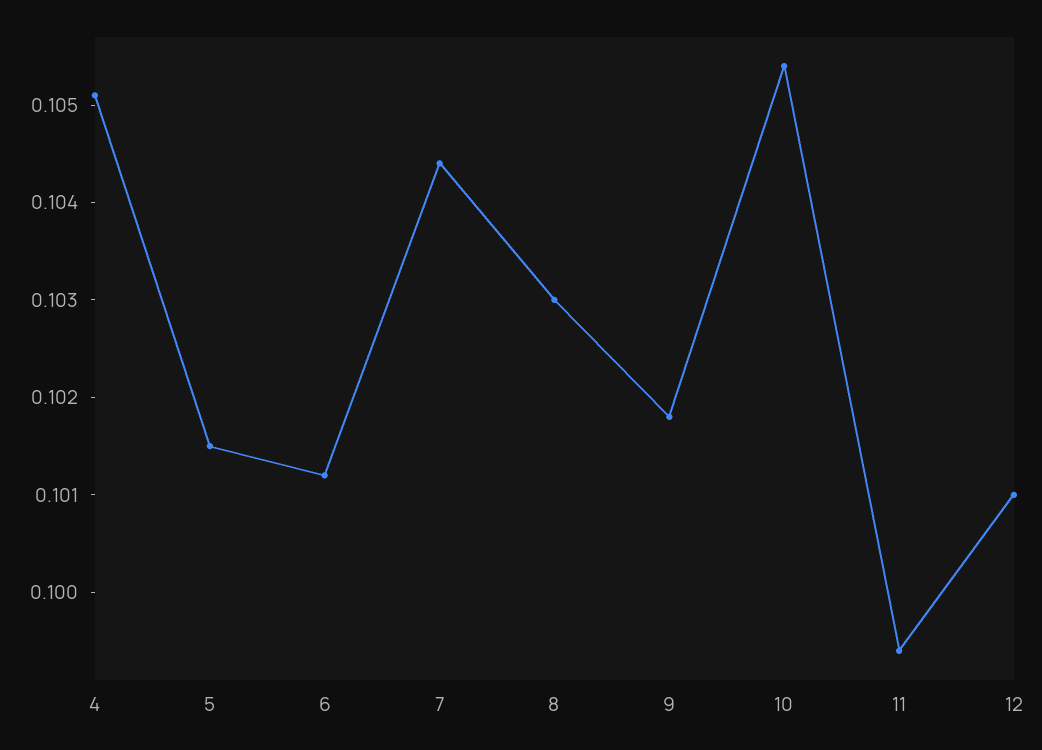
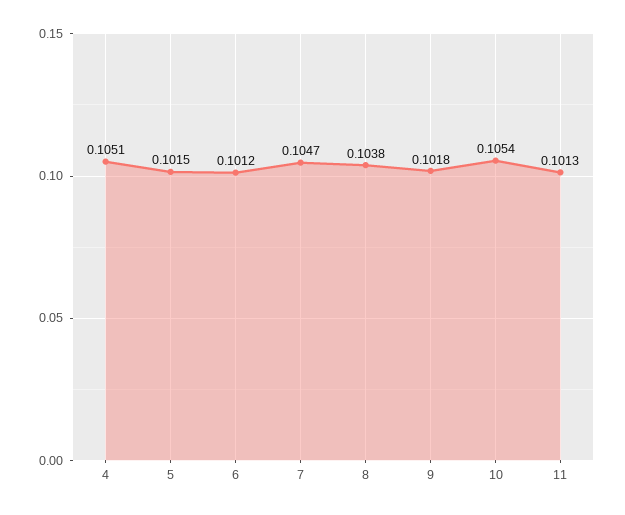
  {
    "4": 0.1051,
    "5": 0.1015,
    "6": 0.1012,
-   "7": 0.1044,
+   "7": 0.1047,
-   "8": 0.103,
+   "8": 0.1038,
    "9": 0.1018,
    "10": 0.1054,
-   "11": 0.0994,
+   "11": 0.1013
-   "12": 0.101
  }

